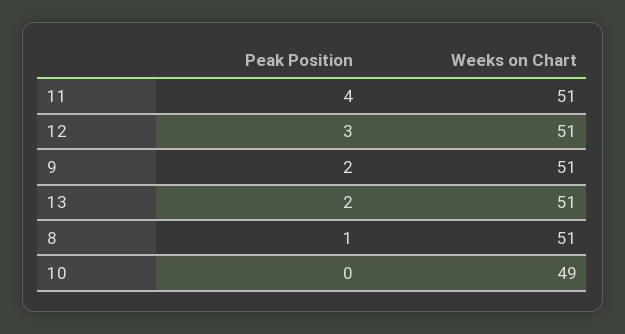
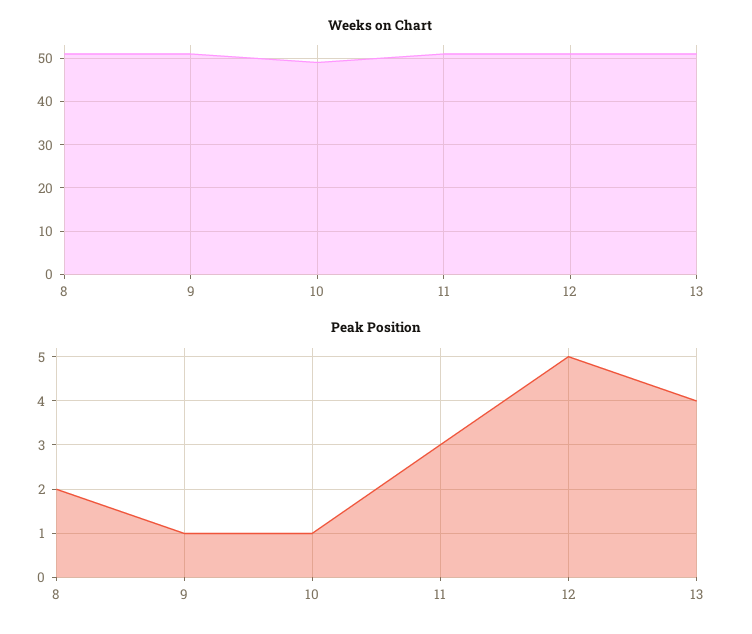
  {
    "Peak Position": {
-     "11": 4,
+     "11": 3,
-     "12": 3,
+     "12": 5,
-     "9": 2,
+     "9": 1,
-     "13": 2,
+     "13": 4,
-     "8": 1,
+     "8": 2,
-     "10": 0
+     "10": 1
    },
    "Weeks on Chart": {
      "11": 51,
      "12": 51,
      "9": 51,
      "13": 51,
      "8": 51,
      "10": 49
    }
  }

